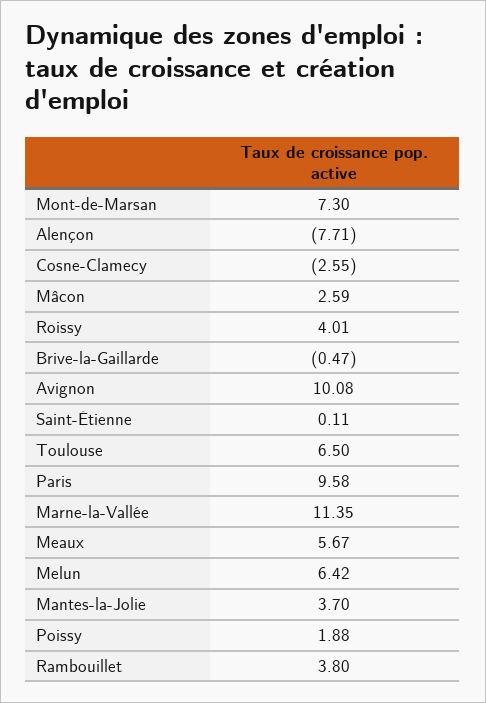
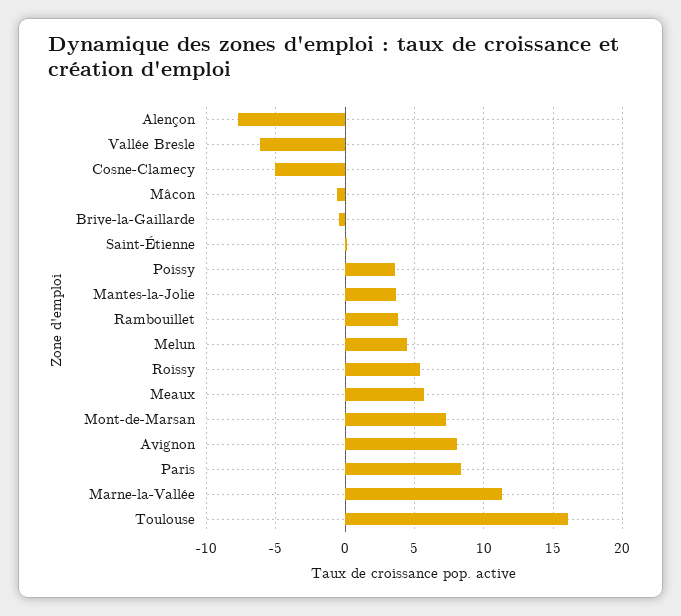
  {
    "Mont-de-Marsan": 7.3,
    "Alençon": -7.71,
-   "Cosne-Clamecy": -2.55,
+   "Cosne-Clamecy": -5,
-   "Mâcon": 2.59,
+   "Mâcon": -0.5,
-   "Roissy": 4.01,
+   "Roissy": 5.5,
    "Brive-la-Gaillarde": -0.47,
-   "Avignon": 10.08,
+   "Avignon": 8,
    "Saint-Étienne": 0.11,
-   "Toulouse": 6.5,
+   "Toulouse": 16,
-   "Paris": 9.58,
+   "Paris": 8.5,
    "Marne-la-Vallée": 11.35,
    "Meaux": 5.67,
-   "Melun": 6.42,
+   "Melun": 4.5,
    "Mantes-la-Jolie": 3.7,
-   "Poissy": 1.88,
+   "Poissy": 3.5,
-   "Rambouillet": 3.8
+   "Rambouillet": 3.8,
+   "Vallée Bresle": -6
  }

